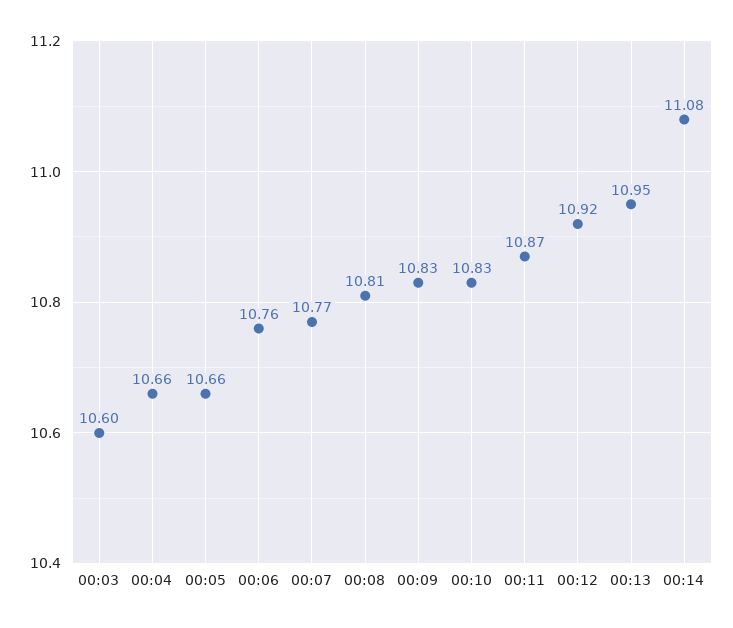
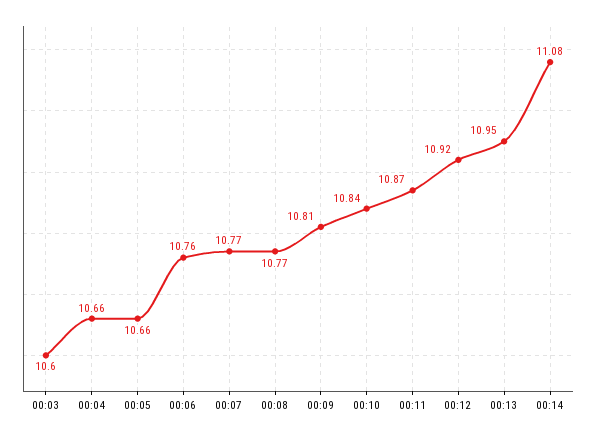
  {
    "00:03": 10.6,
    "00:04": 10.66,
    "00:05": 10.66,
    "00:06": 10.76,
    "00:07": 10.77,
-   "00:08": 10.81,
+   "00:08": 10.77,
-   "00:09": 10.83,
+   "00:09": 10.81,
-   "00:10": 10.83,
+   "00:10": 10.84,
    "00:11": 10.87,
    "00:12": 10.92,
    "00:13": 10.95,
    "00:14": 11.08
  }

